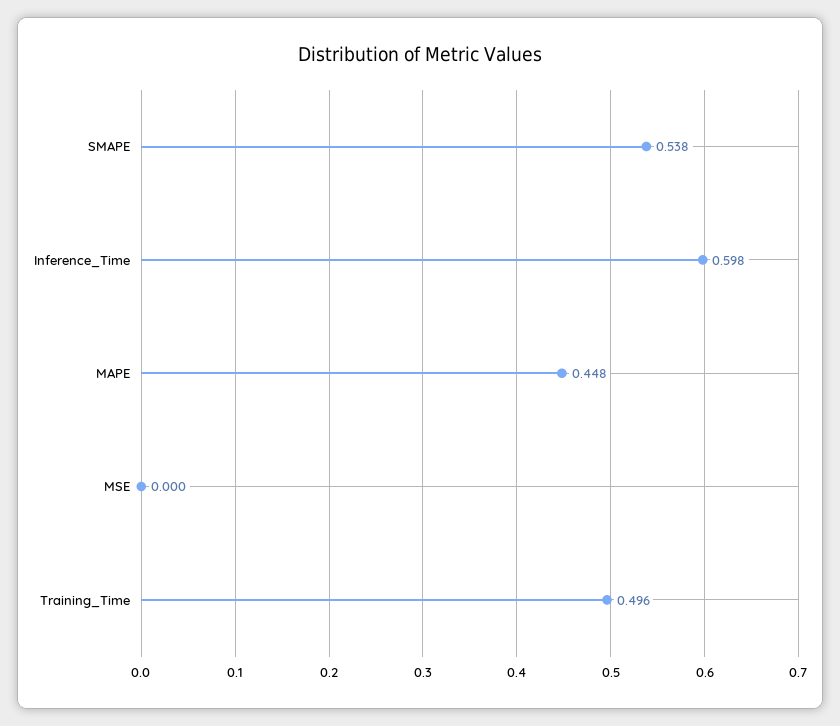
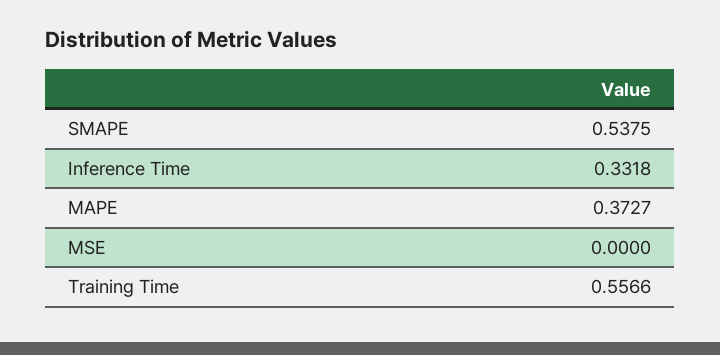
  {
    "SMAPE": 0.5375,
-   "Inference_Time": 0.598,
+   "Inference_Time": 0.3318,
-   "MAPE": 0.448,
+   "MAPE": 0.3727,
    "MSE": 0,
-   "Training_Time": 0.496
+   "Training_Time": 0.5566
  }

